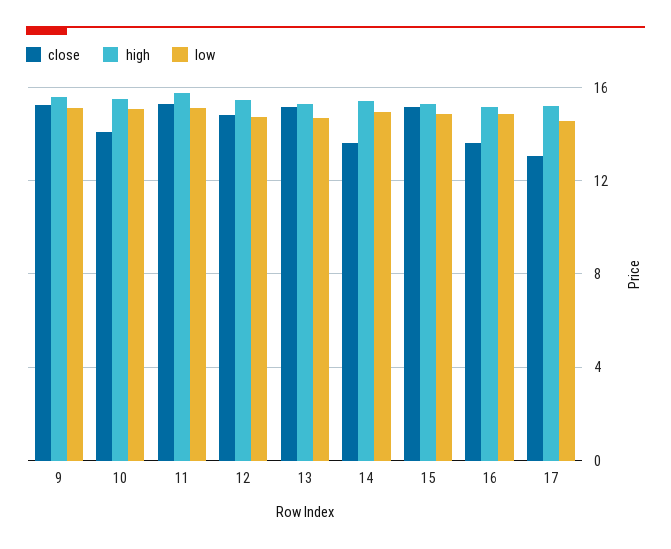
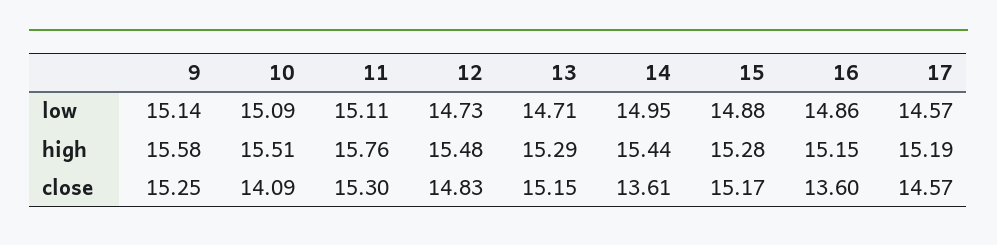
  {
    "close": {
      "9": 15.25,
      "10": 14.09,
      "11": 15.3,
      "12": 14.83,
      "13": 15.15,
      "14": 13.61,
      "15": 15.17,
      "16": 13.6,
-     "17": 13
+     "17": 14.57
    },
    "high": {
      "9": 15.58,
      "10": 15.51,
      "11": 15.76,
      "12": 15.48,
      "13": 15.29,
      "14": 15.44,
      "15": 15.28,
      "16": 15.15,
      "17": 15.19
    },
    "low": {
      "9": 15.14,
      "10": 15.09,
      "11": 15.11,
      "12": 14.73,
      "13": 14.71,
      "14": 14.95,
      "15": 14.88,
      "16": 14.86,
      "17": 14.57
    }
  }

